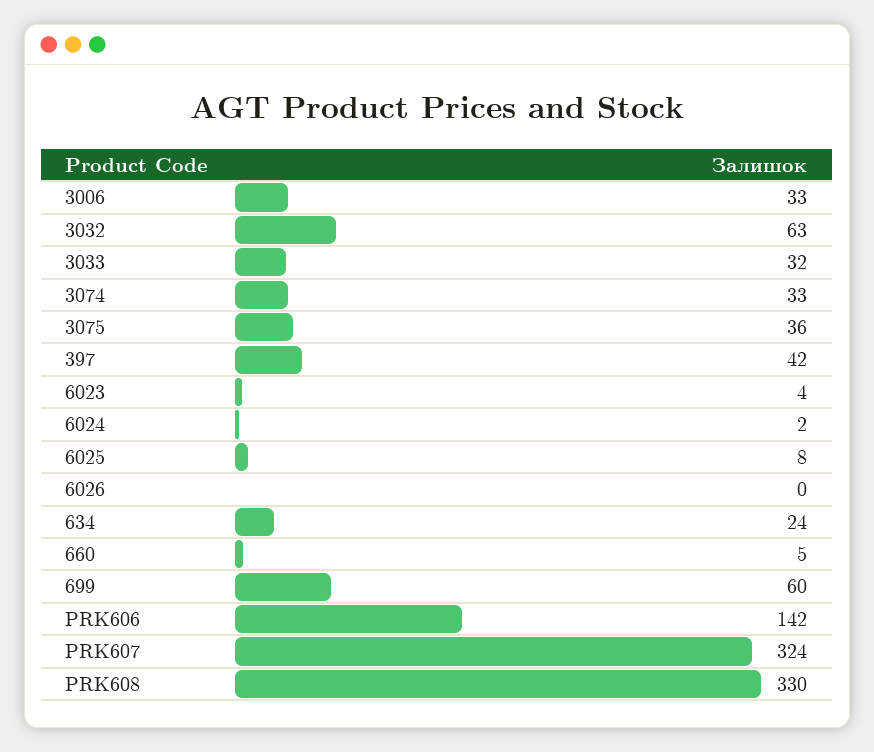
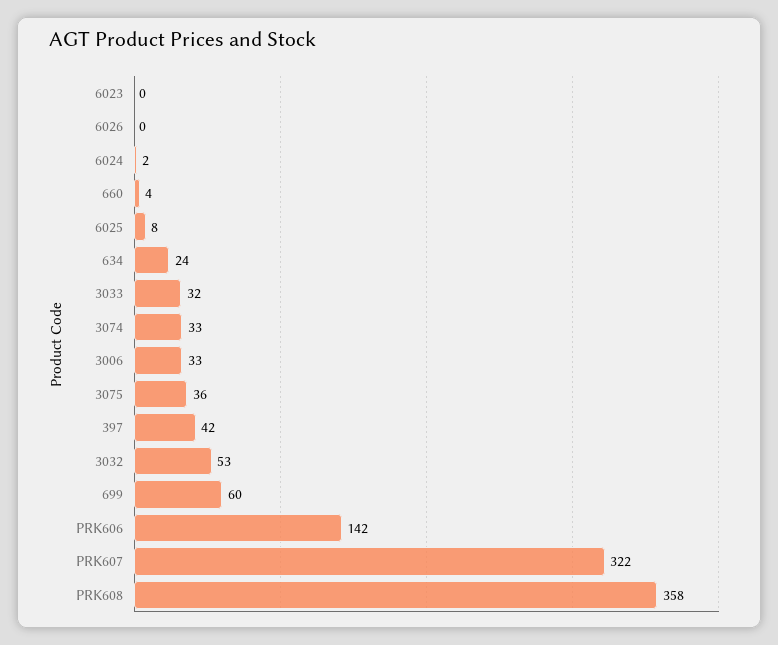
  {
    "3006": 33,
-   "3032": 63,
+   "3032": 53,
    "3033": 32,
    "3074": 33,
    "3075": 36,
    "397": 42,
-   "6023": 4,
+   "6023": 0,
    "6024": 2,
    "6025": 8,
    "6026": 0,
    "634": 24,
-   "660": 5,
+   "660": 4,
    "699": 60,
    "PRK606": 142,
-   "PRK607": 324,
+   "PRK607": 322,
-   "PRK608": 330
+   "PRK608": 358
  }

